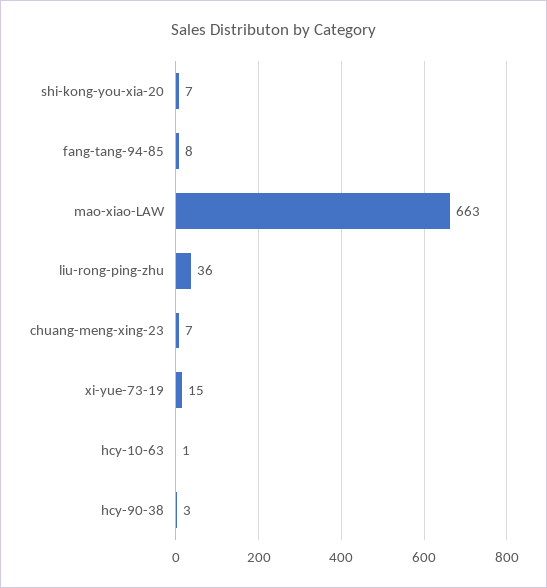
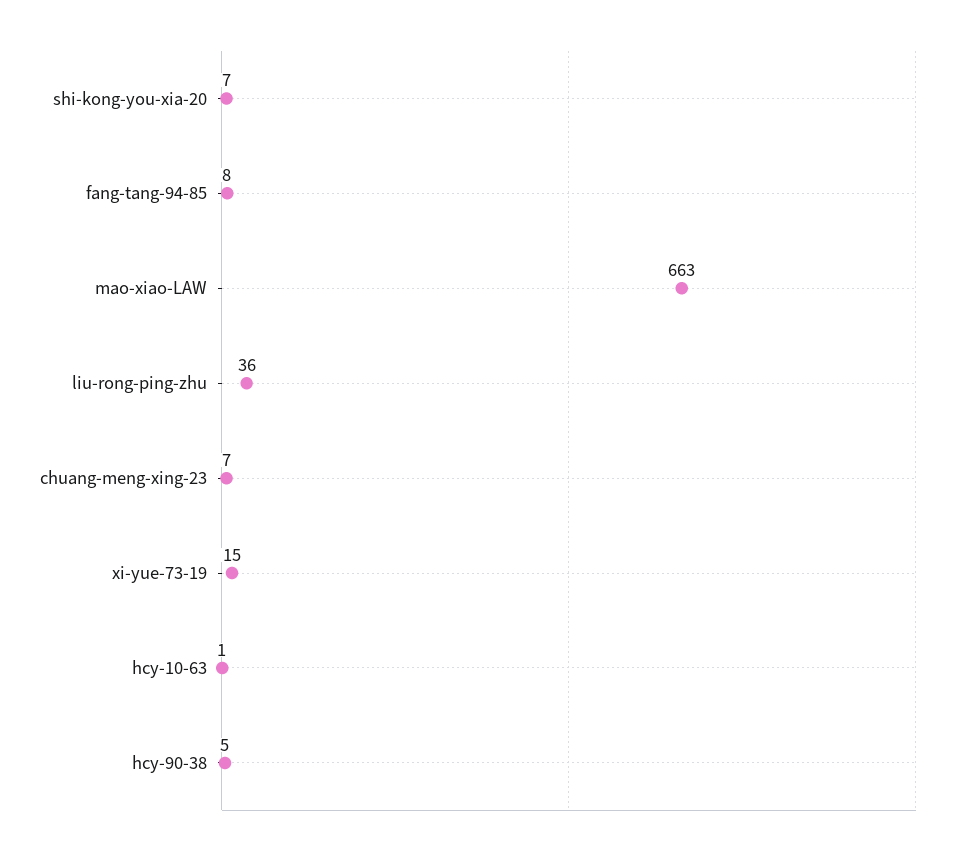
  {
    "shi-kong-you-xia-20": 7,
    "fang-tang-94-85": 8,
    "mao-xiao-LAW": 663,
    "liu-rong-ping-zhu": 36,
    "chuang-meng-xing-23": 7,
    "xi-yue-73-19": 15,
    "hcy-10-63": 1,
-   "hcy-90-38": 3
+   "hcy-90-38": 5
  }

